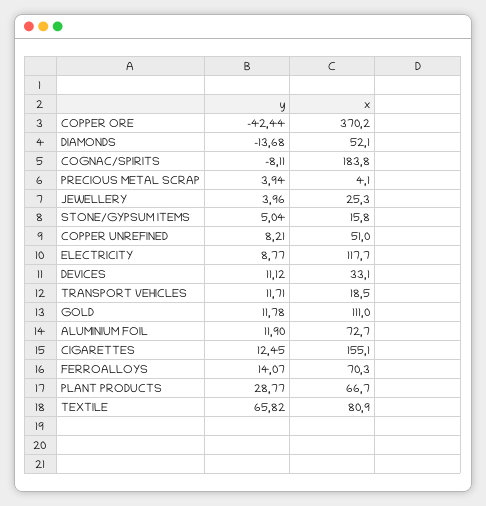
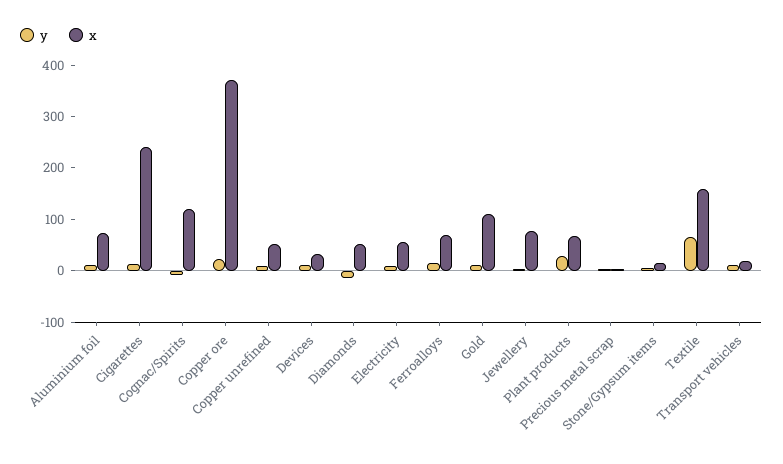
  {
    "y": {
-     "COPPER ORE": -42.44,
+     "COPPER ORE": 20,
      "DIAMONDS": -13.68,
      "COGNAC/SPIRITS": -8.11,
      "PRECIOUS METAL SCRAP": 3.94,
      "JEWELLERY": 3.96,
      "STONE/GYPSUM ITEMS": 5.04,
      "COPPER UNREFINED": 8.21,
      "ELECTRICITY": 8.77,
      "DEVICES": 11.12,
      "TRANSPORT VEHICLES": 11.71,
      "GOLD": 11.78,
      "ALUMINIUM FOIL": 11.9,
      "CIGARETTES": 12.45,
      "FERROALLOYS": 14.07,
      "PLANT PRODUCTS": 28.77,
      "TEXTILE": 65.82
    },
    "x": {
      "COPPER ORE": 370.2,
      "DIAMONDS": 52.1,
-     "COGNAC/SPIRITS": 183.8,
+     "COGNAC/SPIRITS": 120,
      "PRECIOUS METAL SCRAP": 4.1,
-     "JEWELLERY": 25.3,
+     "JEWELLERY": 80,
      "STONE/GYPSUM ITEMS": 15.8,
      "COPPER UNREFINED": 51,
-     "ELECTRICITY": 117.7,
+     "ELECTRICITY": 60,
      "DEVICES": 33.1,
      "TRANSPORT VEHICLES": 18.5,
      "GOLD": 111,
      "ALUMINIUM FOIL": 72.7,
-     "CIGARETTES": 155.1,
+     "CIGARETTES": 240,
      "FERROALLOYS": 70.3,
      "PLANT PRODUCTS": 66.7,
-     "TEXTILE": 80.9
+     "TEXTILE": 160
    }
  }

